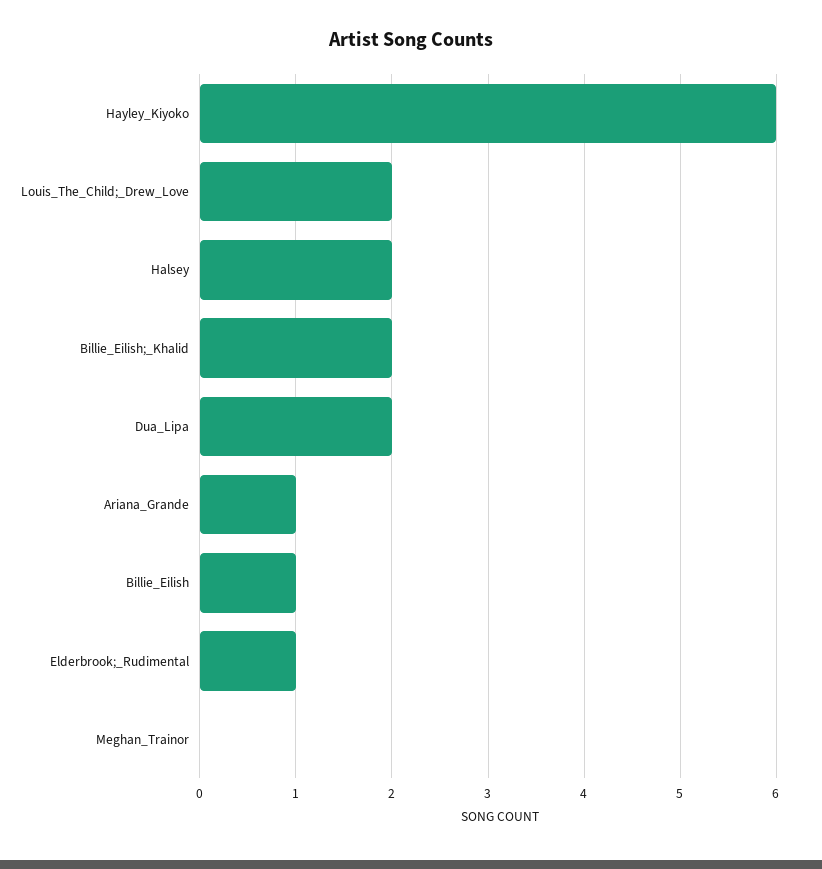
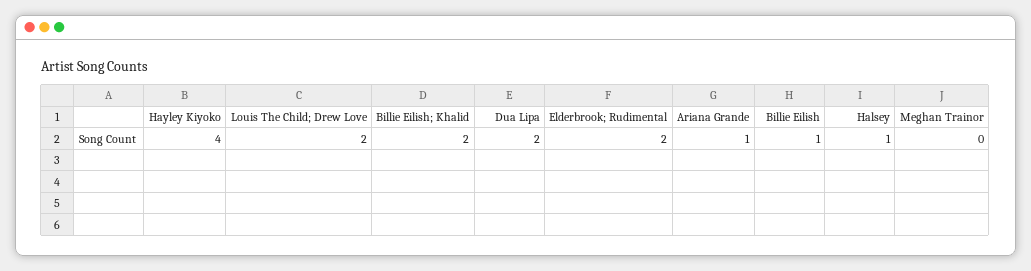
  {
-   "Hayley_Kiyoko": 6,
+   "Hayley_Kiyoko": 4,
    "Louis_The_Child;_Drew_Love": 2,
-   "Halsey": 2,
+   "Halsey": 1,
    "Billie_Eilish;_Khalid": 2,
    "Dua_Lipa": 2,
    "Ariana_Grande": 1,
    "Billie_Eilish": 1,
-   "Elderbrook;_Rudimental": 1,
+   "Elderbrook;_Rudimental": 2,
    "Meghan_Trainor": 0
  }

